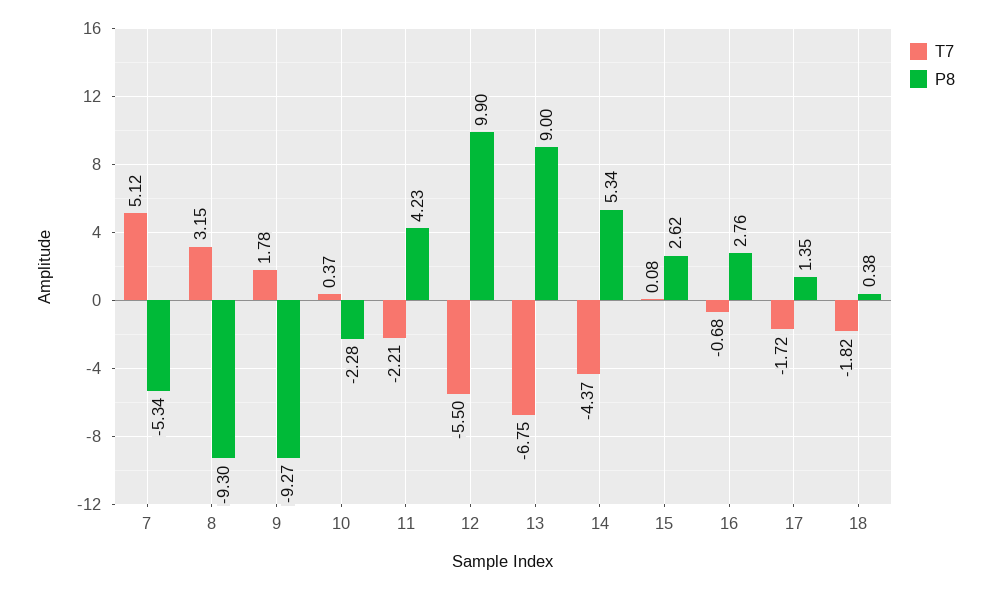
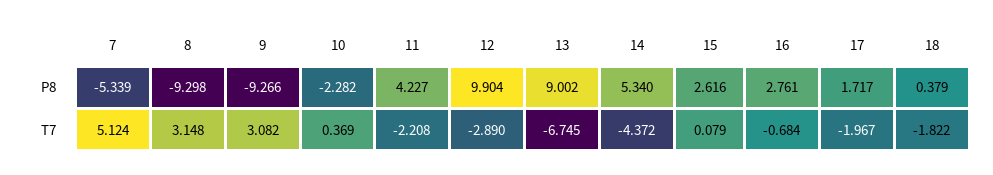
  {
    "T7": {
      "7": 5.124,
      "8": 3.148,
-     "9": 1.78,
+     "9": 3.082,
      "10": 0.369,
      "11": -2.208,
-     "12": -5.5,
+     "12": -2.89,
      "13": -6.745,
      "14": -4.372,
      "15": 0.079,
      "16": -0.684,
-     "17": -1.72,
+     "17": -1.967,
      "18": -1.822
    },
    "P8": {
      "7": -5.339,
      "8": -9.298,
      "9": -9.266,
      "10": -2.282,
      "11": 4.227,
      "12": 9.904,
      "13": 9.002,
      "14": 5.34,
      "15": 2.616,
      "16": 2.761,
-     "17": 1.35,
+     "17": 1.717,
      "18": 0.379
    }
  }

